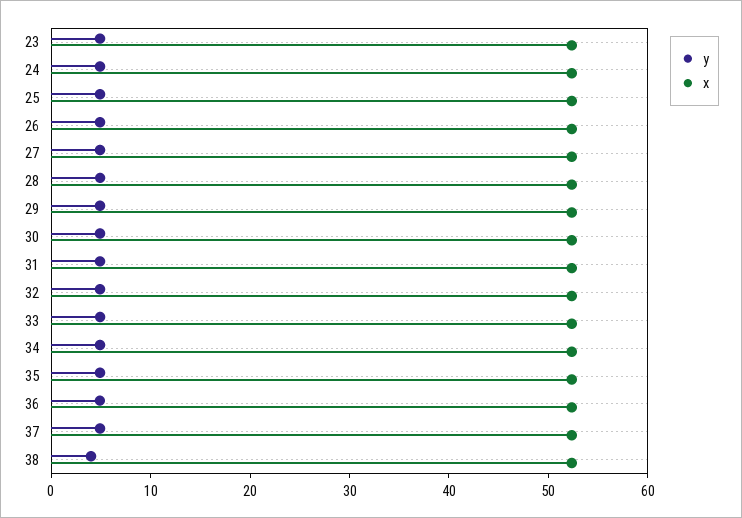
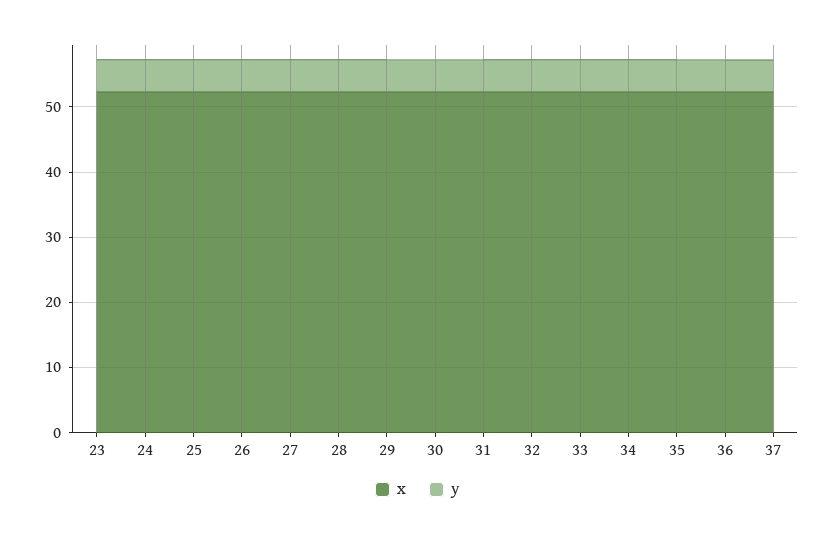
  {
    "y": {
      "23": 4,
      "24": 4,
      "25": 4,
      "26": 4,
      "27": 4,
      "28": 4,
      "29": 4,
      "30": 4,
      "31": 4,
      "32": 4,
      "33": 4,
      "34": 4,
      "35": 4,
      "36": 4,
-     "37": 4,
+     "37": 4
-     "38": 4
    },
    "x": {
      "23": 52,
      "24": 52,
      "25": 52,
      "26": 52,
      "27": 52,
      "28": 52,
      "29": 52,
      "30": 52,
      "31": 52,
      "32": 52,
      "33": 52,
      "34": 52,
      "35": 52,
      "36": 52,
-     "37": 52,
+     "37": 52
-     "38": 52
    }
  }

